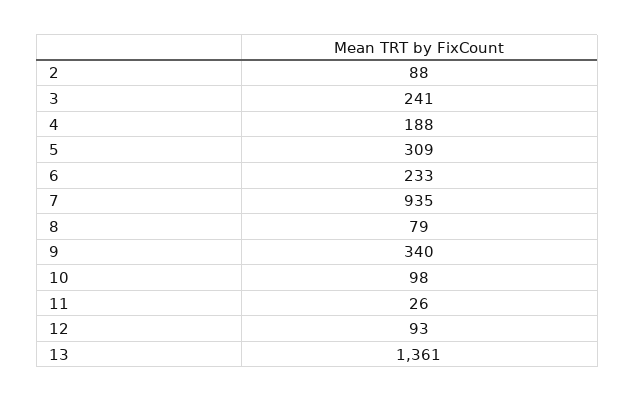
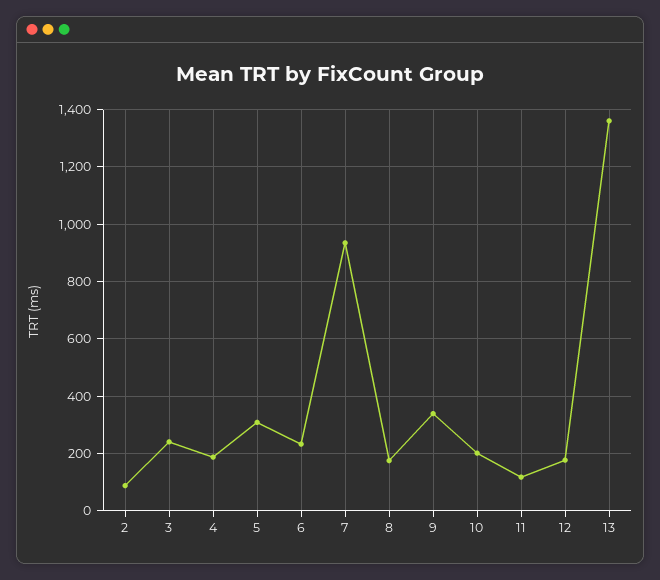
  {
    "2": 88,
    "3": 241,
    "4": 188,
    "5": 309,
    "6": 233,
    "7": 935,
-   "8": 79,
+   "8": 175,
    "9": 340,
-   "10": 98,
+   "10": 200,
-   "11": 26,
+   "11": 125,
-   "12": 93,
+   "12": 175,
    "13": 1361
  }

